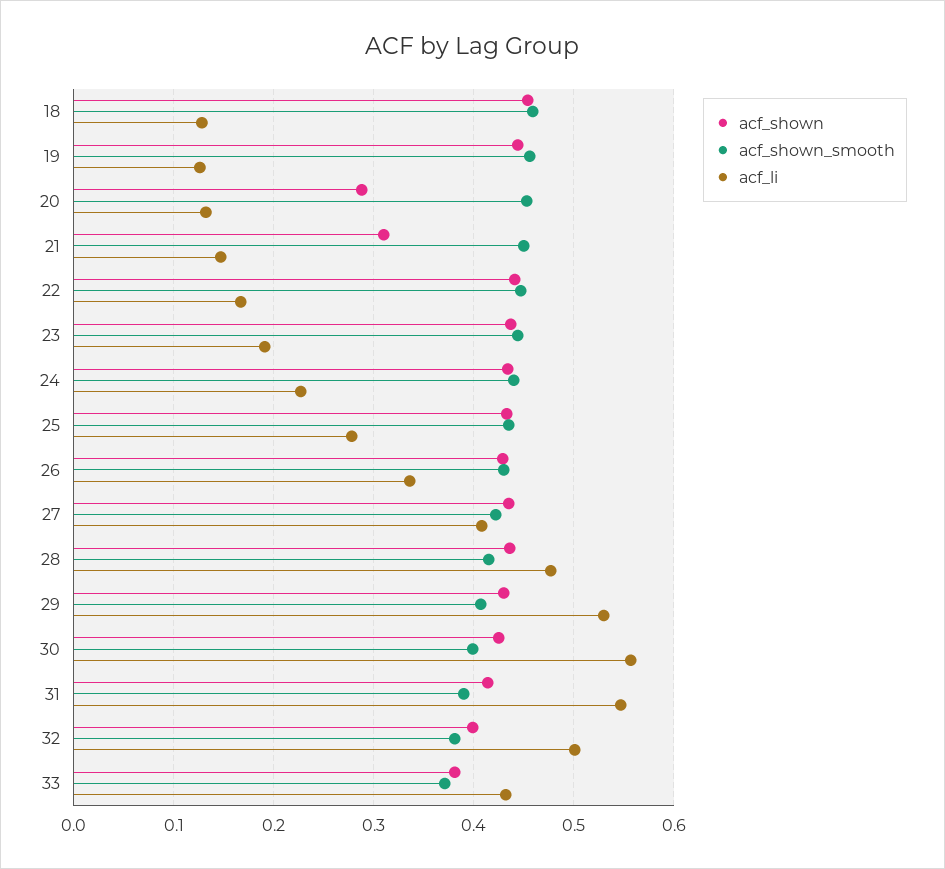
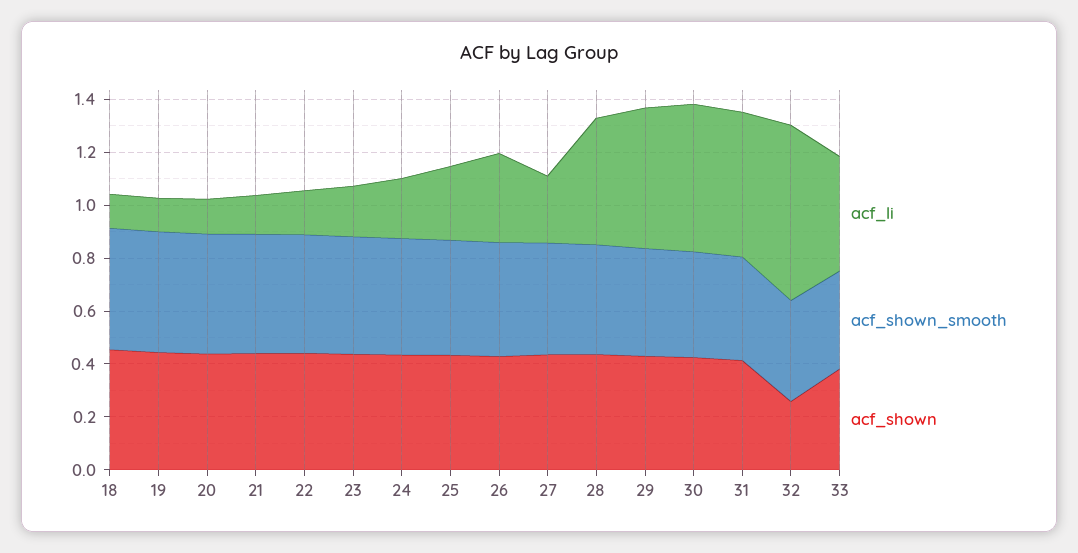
  {
    "acf_shown": {
      "18": 0.45,
      "19": 0.44,
-     "20": 0.29,
+     "20": 0.45,
-     "21": 0.31,
+     "21": 0.45,
      "22": 0.44,
      "23": 0.44,
      "24": 0.43,
      "25": 0.43,
      "26": 0.43,
      "27": 0.44,
      "28": 0.44,
      "29": 0.43,
      "30": 0.43,
      "31": 0.41,
-     "32": 0.4,
+     "32": 0.25,
      "33": 0.38
    },
    "acf_shown_smooth": {
      "18": 0.46,
      "19": 0.46,
      "20": 0.45,
      "21": 0.45,
      "22": 0.45,
      "23": 0.44,
      "24": 0.44,
      "25": 0.44,
      "26": 0.43,
      "27": 0.42,
      "28": 0.42,
      "29": 0.41,
      "30": 0.4,
      "31": 0.39,
      "32": 0.38,
      "33": 0.37
    },
    "acf_li": {
      "18": 0.13,
      "19": 0.13,
      "20": 0.13,
      "21": 0.15,
      "22": 0.17,
      "23": 0.19,
      "24": 0.23,
      "25": 0.28,
      "26": 0.34,
-     "27": 0.41,
+     "27": 0.25,
      "28": 0.48,
      "29": 0.53,
      "30": 0.56,
      "31": 0.55,
-     "32": 0.5,
+     "32": 0.65,
      "33": 0.43
    }
  }

